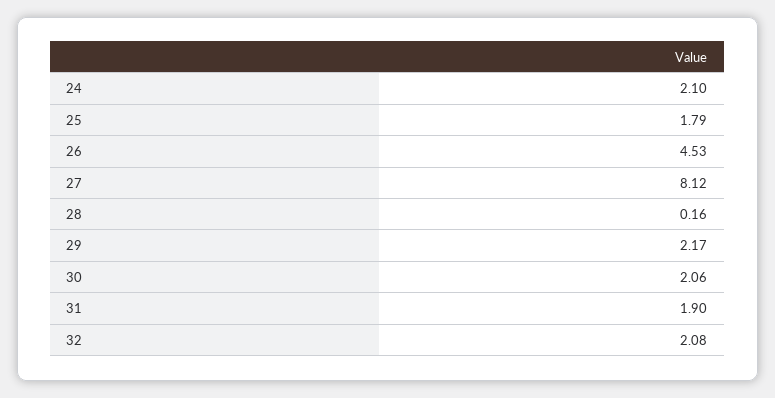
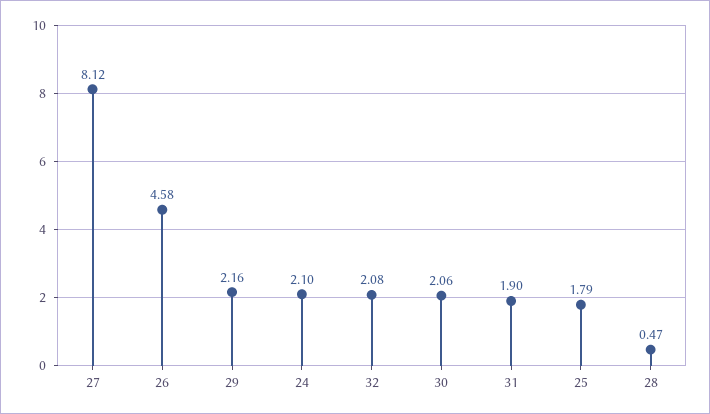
  {
    "24": 2.1,
    "25": 1.79,
-   "26": 4.53,
+   "26": 4.58,
    "27": 8.12,
-   "28": 0.16,
+   "28": 0.47,
-   "29": 2.17,
+   "29": 2.16,
    "30": 2.06,
    "31": 1.9,
    "32": 2.08
  }

